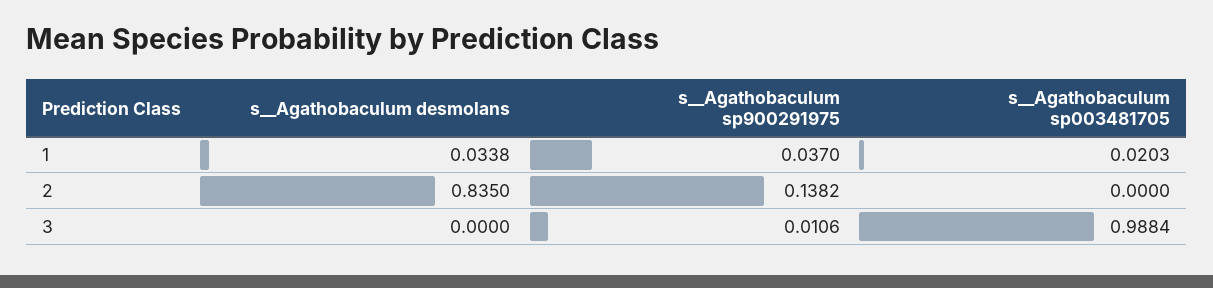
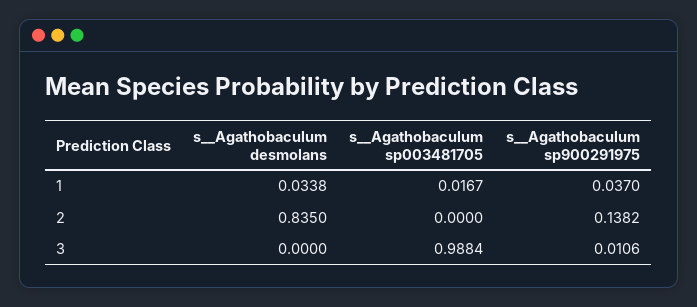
  {
    "s__Agathobaculum desmolans": {
      "1": 0.0338,
      "2": 0.835,
      "3": 0
    },
    "s__Agathobaculum sp900291975": {
      "1": 0.037,
      "2": 0.1382,
      "3": 0.0106
    },
    "s__Agathobaculum sp003481705": {
-     "1": 0.0203,
+     "1": 0.0167,
      "2": 0,
      "3": 0.9884
    }
  }

